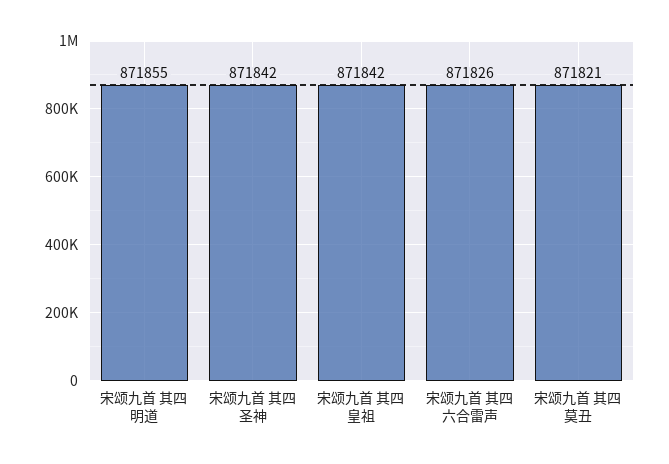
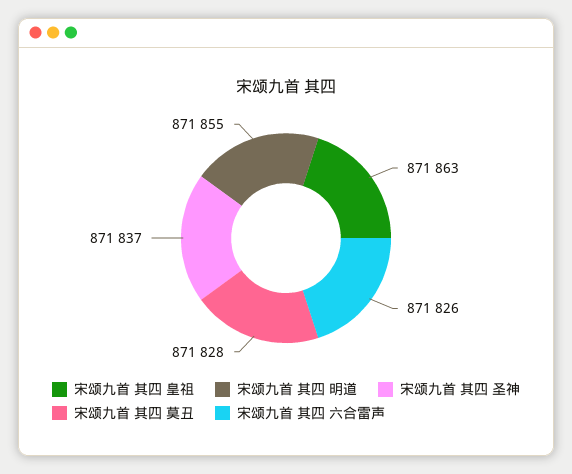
  {
    "宋颂九首 其四 明道": 871855,
-   "宋颂九首 其四 圣神": 871842,
+   "宋颂九首 其四 圣神": 871837,
-   "宋颂九首 其四 皇祖": 871842,
+   "宋颂九首 其四 皇祖": 871863,
    "宋颂九首 其四 六合雷声": 871826,
-   "宋颂九首 其四 莫丑": 871821
+   "宋颂九首 其四 莫丑": 871828
  }

